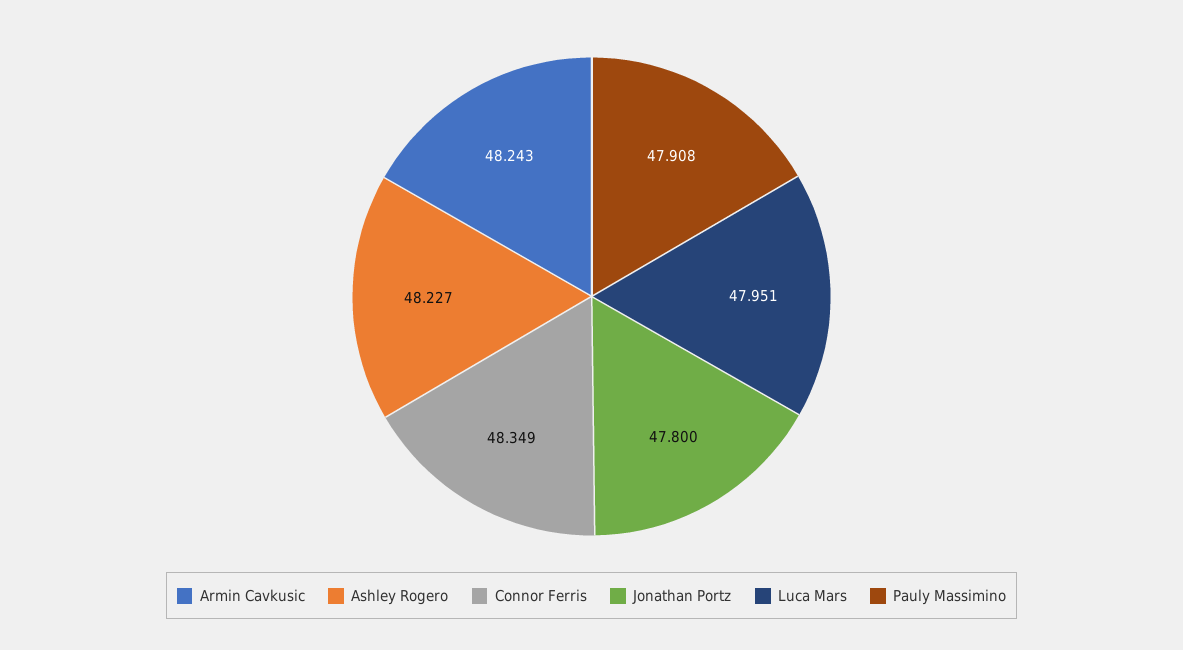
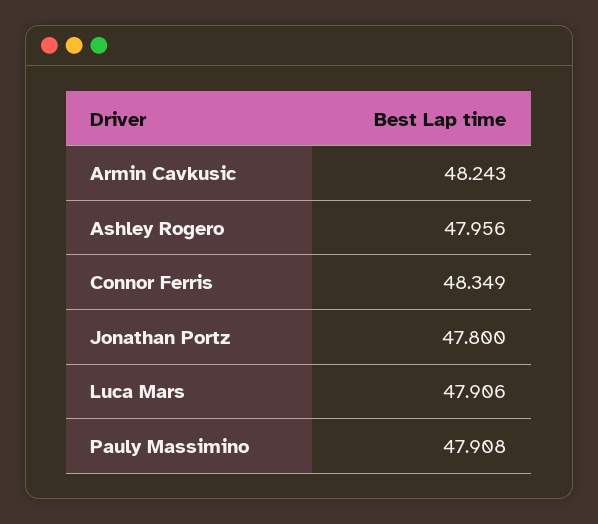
  {
    "Armin Cavkusic": 48.243,
-   "Ashley Rogero": 48.227,
+   "Ashley Rogero": 47.956,
    "Connor Ferris": 48.349,
    "Jonathan Portz": 47.8,
-   "Luca Mars": 47.951,
+   "Luca Mars": 47.906,
    "Pauly Massimino": 47.908
  }

